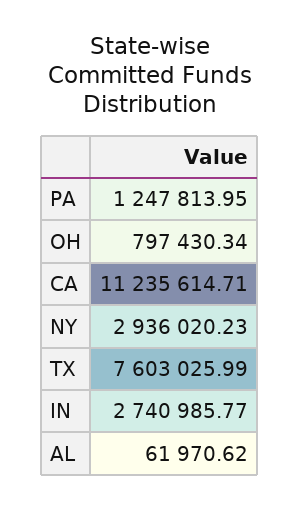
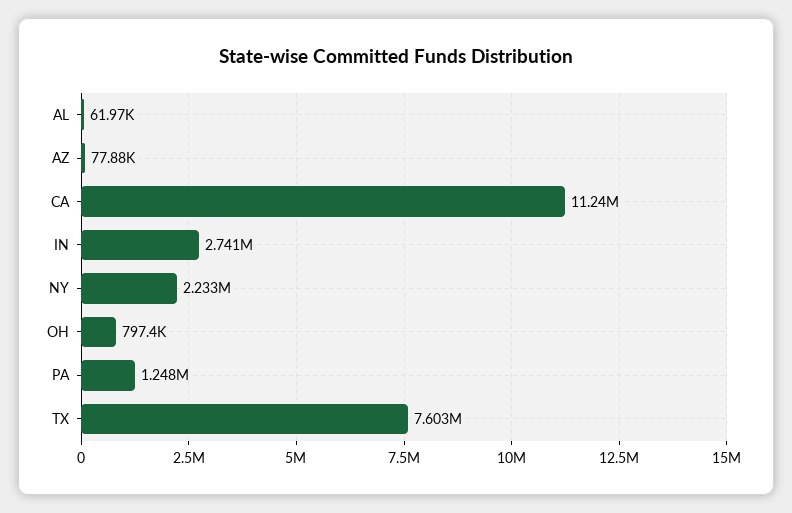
  {
    "PA": 1247813.95,
    "OH": 797430.34,
    "CA": 11235614.71,
-   "NY": 2936020.23,
+   "NY": 2233000,
    "TX": 7603025.99,
    "IN": 2740985.77,
-   "AL": 61970.62
+   "AL": 61970.62,
+   "AZ": 77880
  }

